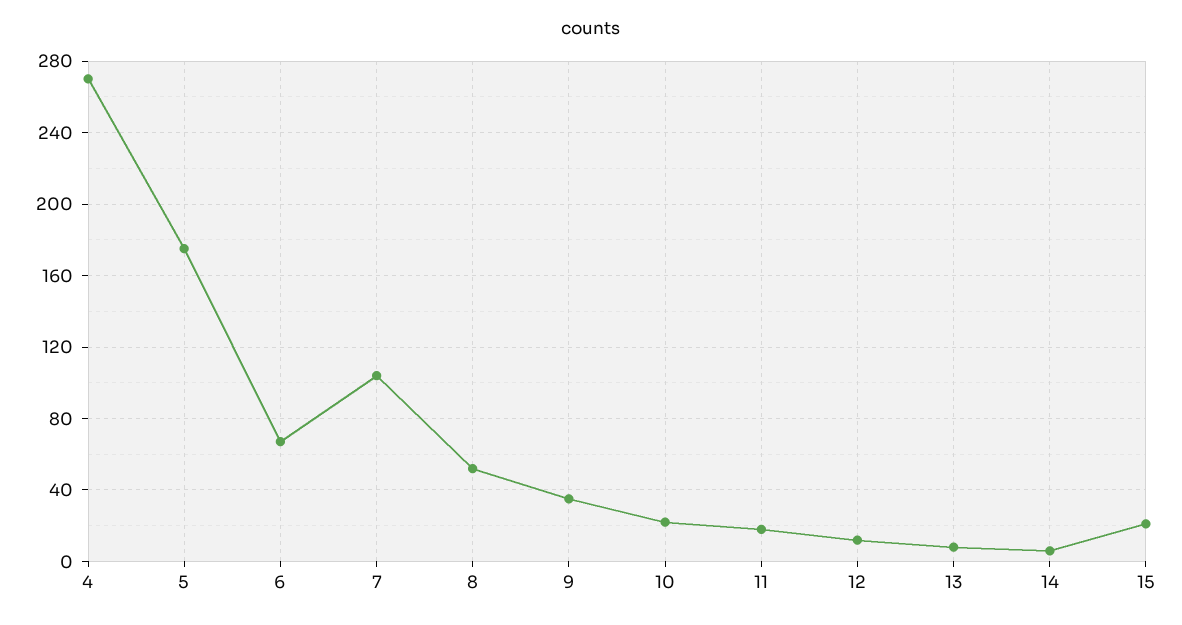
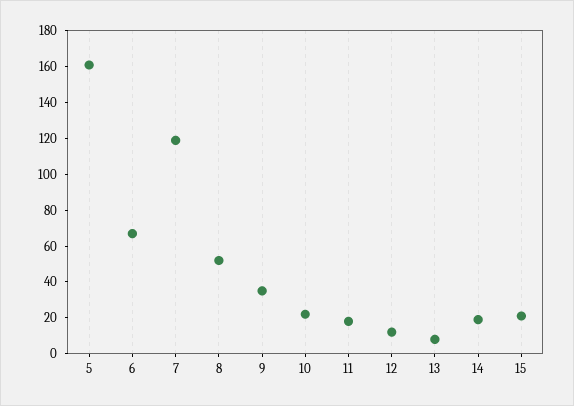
  {
-   "4": 270,
-   "5": 175,
+   "5": 160,
    "6": 65,
-   "7": 105,
+   "7": 120,
    "8": 50,
    "9": 35,
    "10": 20,
    "11": 20,
    "12": 10,
    "13": 10,
-   "14": 5,
+   "14": 20,
    "15": 20
  }

